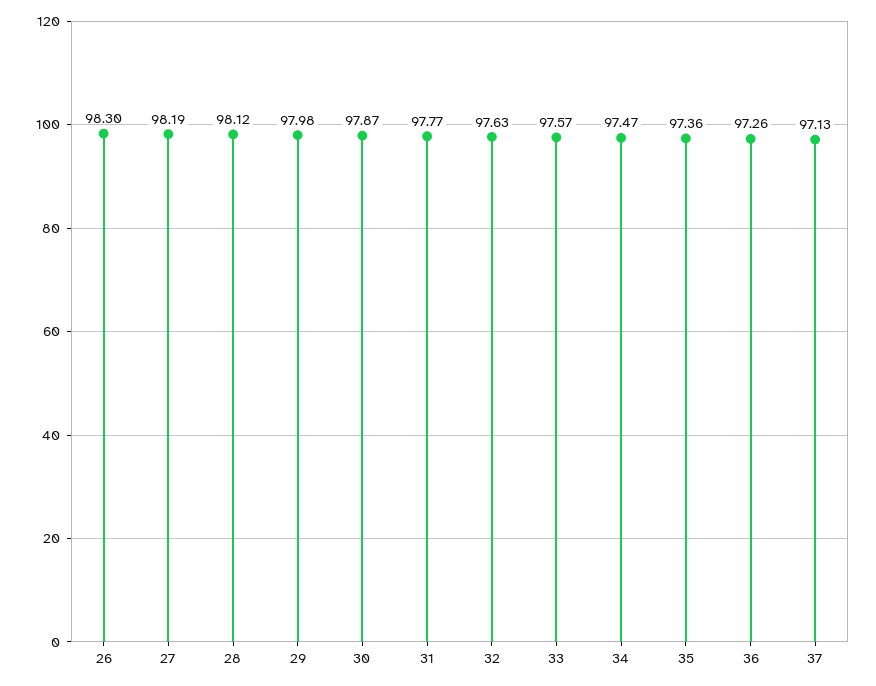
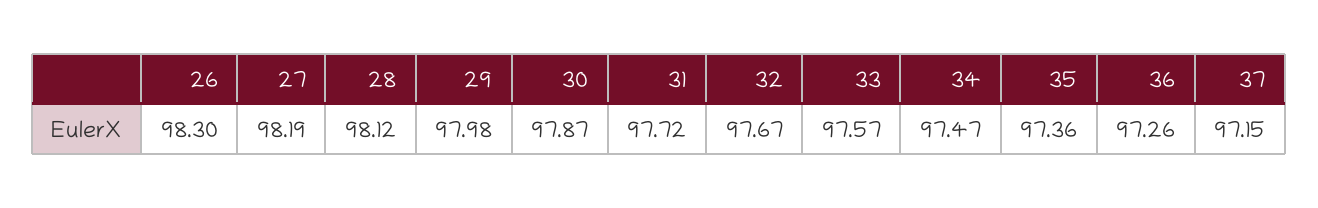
  {
    "26": 98.3,
    "27": 98.19,
    "28": 98.12,
    "29": 97.98,
    "30": 97.87,
-   "31": 97.77,
+   "31": 97.72,
-   "32": 97.63,
+   "32": 97.67,
    "33": 97.57,
    "34": 97.47,
    "35": 97.36,
    "36": 97.26,
-   "37": 97.13
+   "37": 97.15
  }

